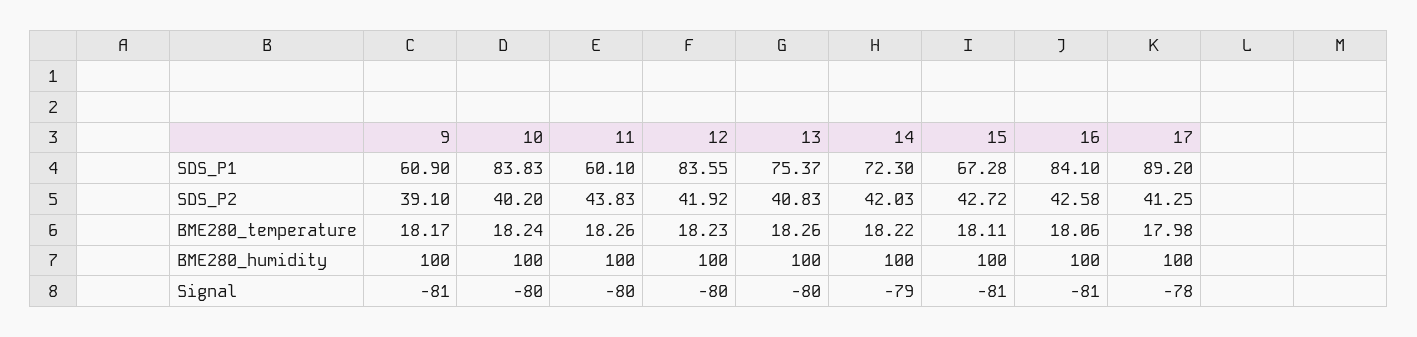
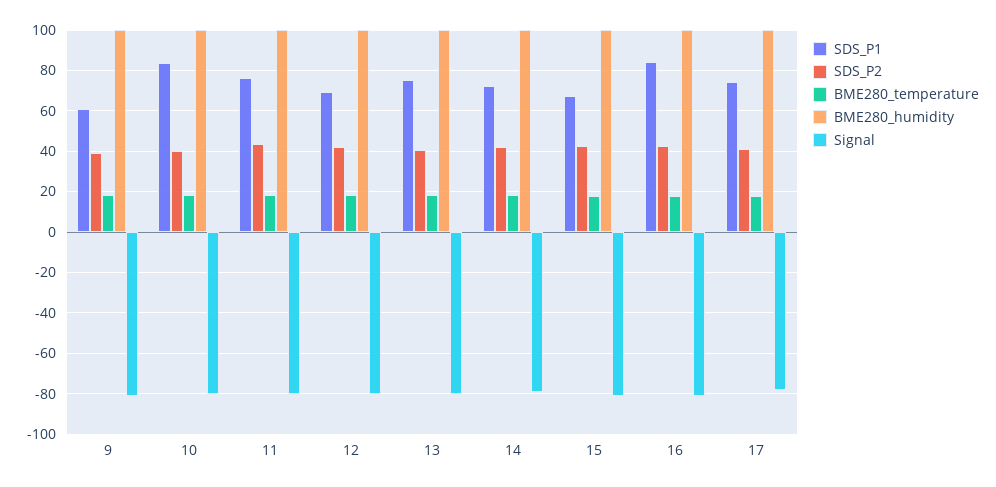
  {
    "SDS_P1": {
      "9": 60.9,
      "10": 83.83,
-     "11": 60.1,
+     "11": 75,
-     "12": 83.55,
+     "12": 70,
      "13": 75.37,
      "14": 72.3,
      "15": 67.28,
      "16": 84.1,
-     "17": 89.2
+     "17": 75
    },
    "SDS_P2": {
      "9": 39.1,
      "10": 40.2,
      "11": 43.83,
      "12": 41.92,
      "13": 40.83,
      "14": 42.03,
      "15": 42.72,
      "16": 42.58,
      "17": 41.25
    },
    "BME280_temperature": {
      "9": 18.17,
      "10": 18.24,
      "11": 18.26,
      "12": 18.23,
      "13": 18.26,
      "14": 18.22,
      "15": 18.11,
      "16": 18.06,
      "17": 17.98
    },
    "BME280_humidity": {
      "9": 100,
      "10": 100,
      "11": 100,
      "12": 100,
      "13": 100,
      "14": 100,
      "15": 100,
      "16": 100,
      "17": 100
    },
    "Signal": {
      "9": -81,
      "10": -80,
      "11": -80,
      "12": -80,
      "13": -80,
      "14": -79,
      "15": -81,
      "16": -81,
      "17": -78
    }
  }

